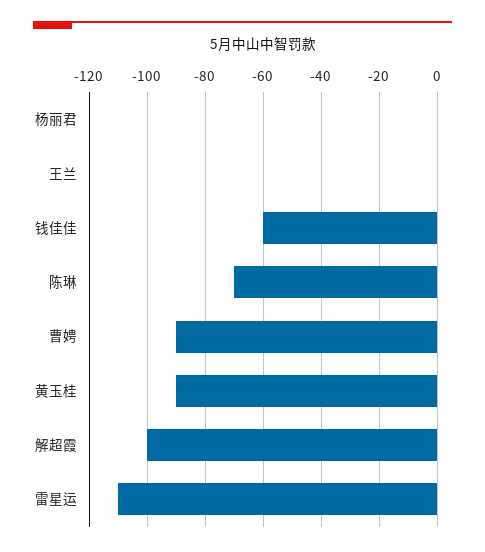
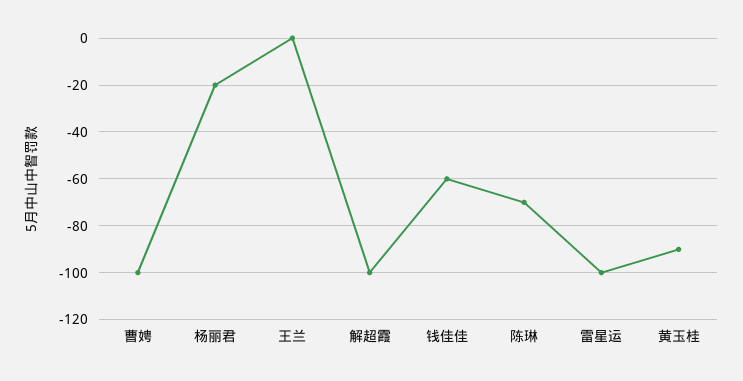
  {
-   "杨丽君": 0,
+   "杨丽君": -20,
    "王兰": 0,
    "钱佳佳": -60,
    "陈琳": -70,
-   "曹娉": -90,
+   "曹娉": -100,
    "黄玉桂": -90,
    "解超霞": -100,
-   "雷星运": -110
+   "雷星运": -100
  }

